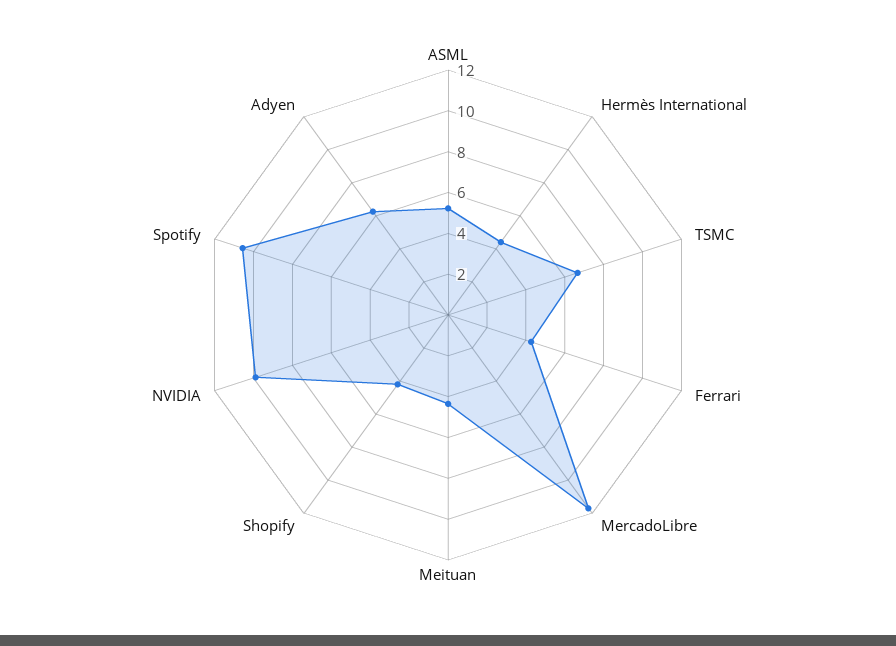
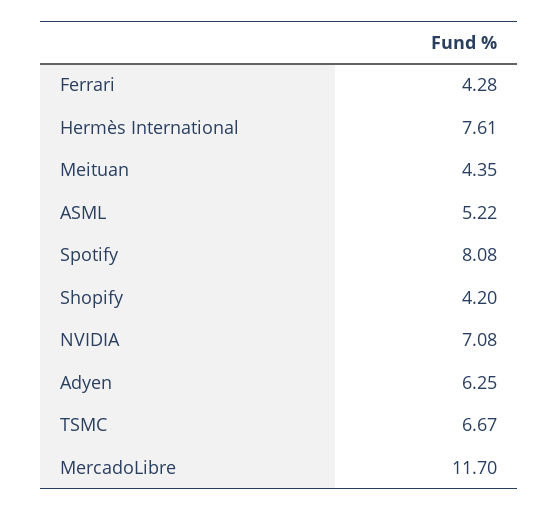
  {
    "ASML": 5.22,
-   "Hermès International": 4.5,
+   "Hermès International": 7.61,
    "TSMC": 6.67,
    "Ferrari": 4.28,
    "MercadoLibre": 11.7,
    "Meituan": 4.35,
    "Shopify": 4.2,
-   "NVIDIA": 10,
+   "NVIDIA": 7.08,
-   "Spotify": 10.5,
+   "Spotify": 8.08,
    "Adyen": 6.25
  }

